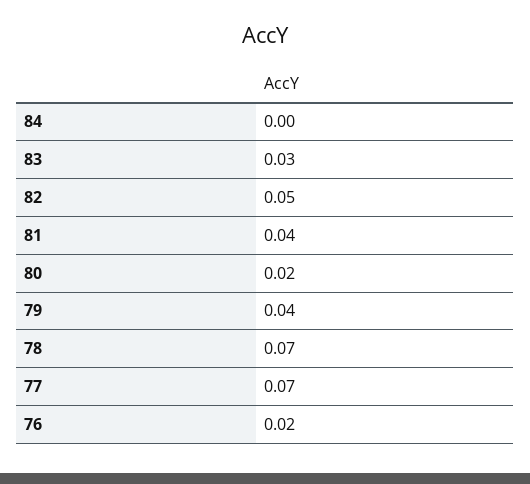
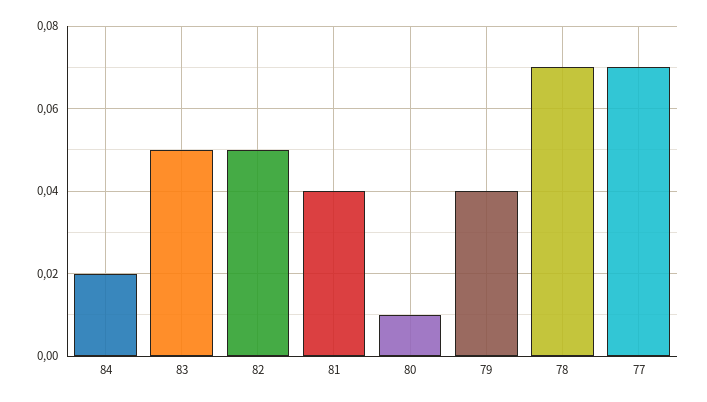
  {
-   "84": 0,
+   "84": 0.02,
-   "83": 0.03,
+   "83": 0.05,
    "82": 0.05,
    "81": 0.04,
-   "80": 0.02,
+   "80": 0.01,
    "79": 0.04,
    "78": 0.07,
-   "77": 0.07,
+   "77": 0.07
-   "76": 0.02
  }

